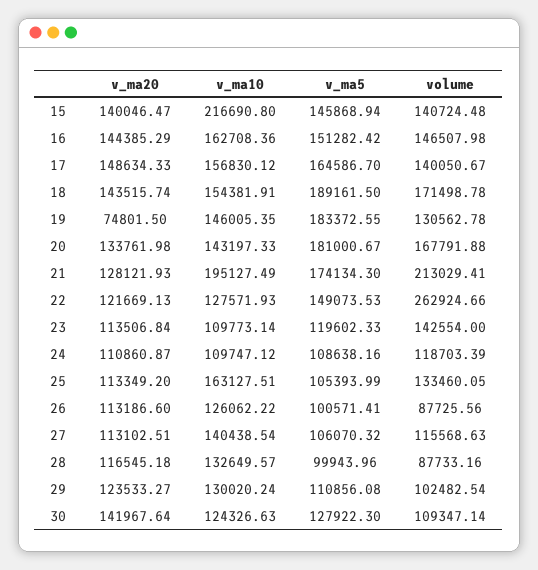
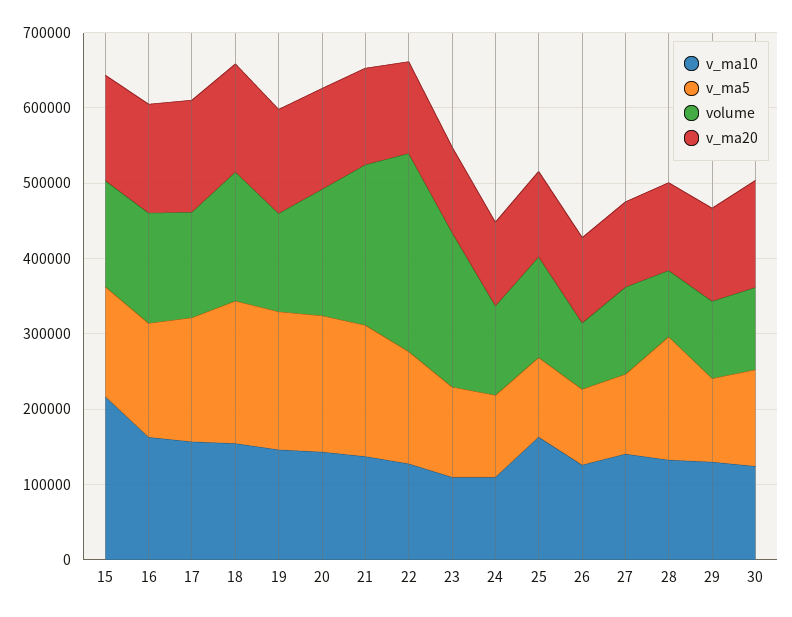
  {
    "v_ma20": {
      "15": 140046.47,
      "16": 144385.29,
      "17": 148634.33,
      "18": 143515.74,
-     "19": 74801.5,
+     "19": 140000,
      "20": 133761.98,
      "21": 128121.93,
      "22": 121669.13,
      "23": 113506.84,
      "24": 110860.87,
      "25": 113349.2,
      "26": 113186.6,
      "27": 113102.51,
      "28": 116545.18,
      "29": 123533.27,
      "30": 141967.64
    },
    "v_ma10": {
      "15": 216690.8,
      "16": 162708.36,
      "17": 156830.12,
      "18": 154381.91,
      "19": 146005.35,
      "20": 143197.33,
-     "21": 195127.49,
+     "21": 140000,
      "22": 127571.93,
      "23": 109773.14,
      "24": 109747.12,
      "25": 163127.51,
      "26": 126062.22,
      "27": 140438.54,
      "28": 132649.57,
      "29": 130020.24,
      "30": 124326.63
    },
    "v_ma5": {
      "15": 145868.94,
      "16": 151282.42,
      "17": 164586.7,
      "18": 189161.5,
      "19": 183372.55,
      "20": 181000.67,
      "21": 174134.3,
      "22": 149073.53,
      "23": 119602.33,
      "24": 108638.16,
      "25": 105393.99,
      "26": 100571.41,
      "27": 106070.32,
-     "28": 99943.96,
+     "28": 160000,
      "29": 110856.08,
      "30": 127922.3
    },
    "volume": {
      "15": 140724.48,
      "16": 146507.98,
      "17": 140050.67,
      "18": 171498.78,
      "19": 130562.78,
      "20": 167791.88,
      "21": 213029.41,
      "22": 262924.66,
-     "23": 142554,
+     "23": 200000,
      "24": 118703.39,
      "25": 133460.05,
      "26": 87725.56,
      "27": 115568.63,
      "28": 87733.16,
      "29": 102482.54,
      "30": 109347.14
    }
  }

